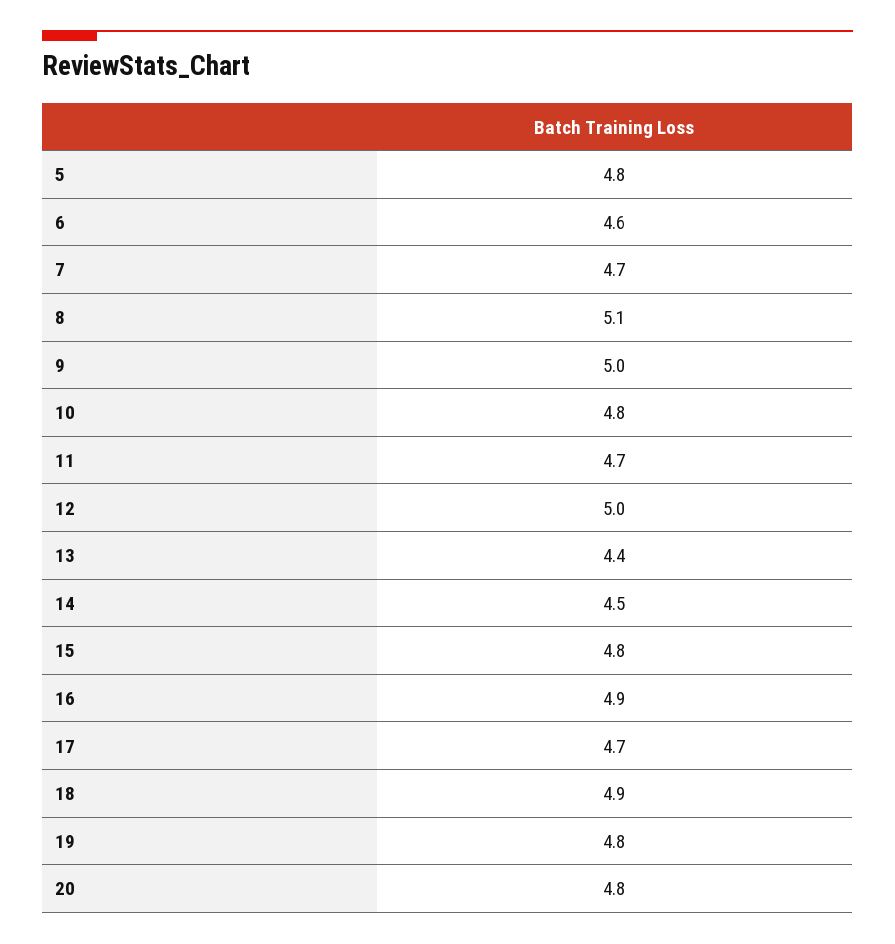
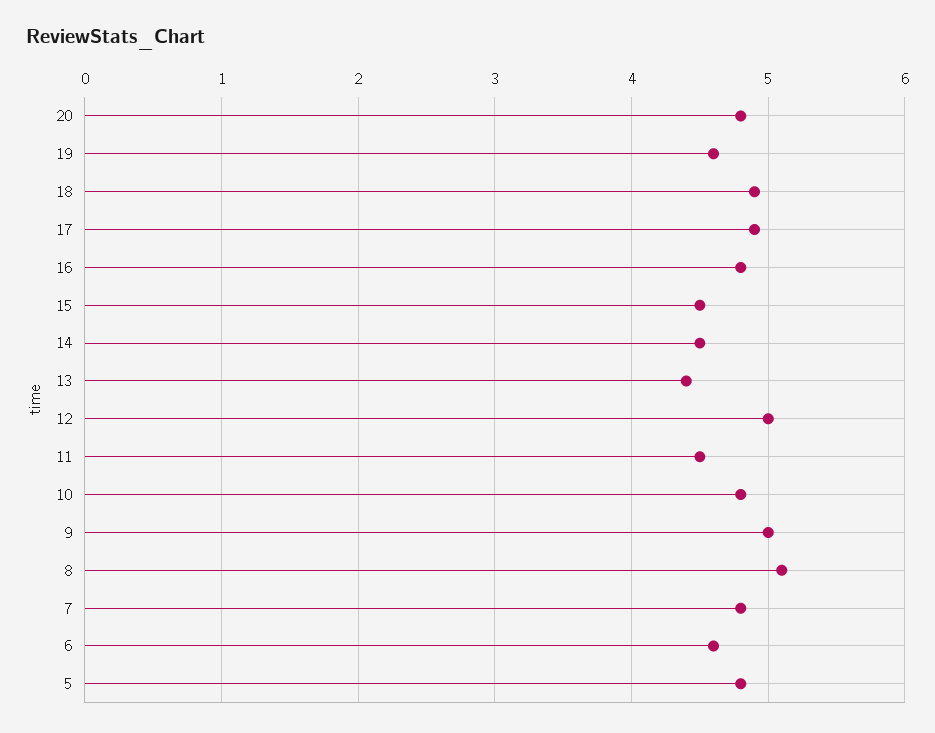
  {
    "5": 4.8,
    "6": 4.6,
-   "7": 4.7,
+   "7": 4.8,
    "8": 5.1,
    "9": 5,
    "10": 4.8,
-   "11": 4.7,
+   "11": 4.5,
    "12": 5,
    "13": 4.4,
    "14": 4.5,
-   "15": 4.8,
+   "15": 4.5,
-   "16": 4.9,
+   "16": 4.8,
-   "17": 4.7,
+   "17": 4.9,
    "18": 4.9,
-   "19": 4.8,
+   "19": 4.6,
    "20": 4.8
  }

